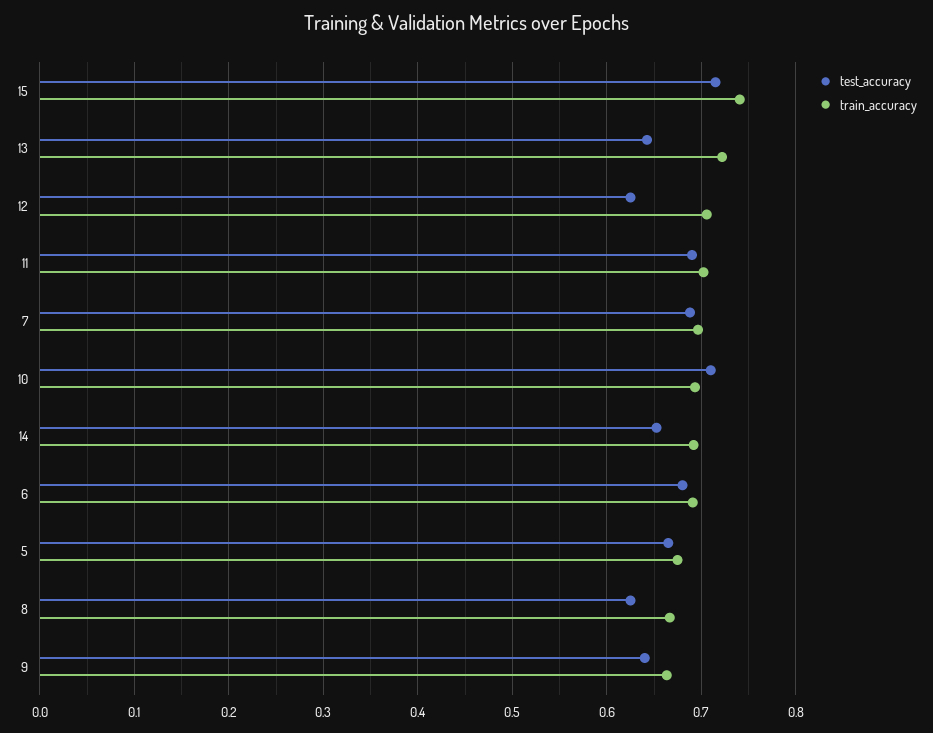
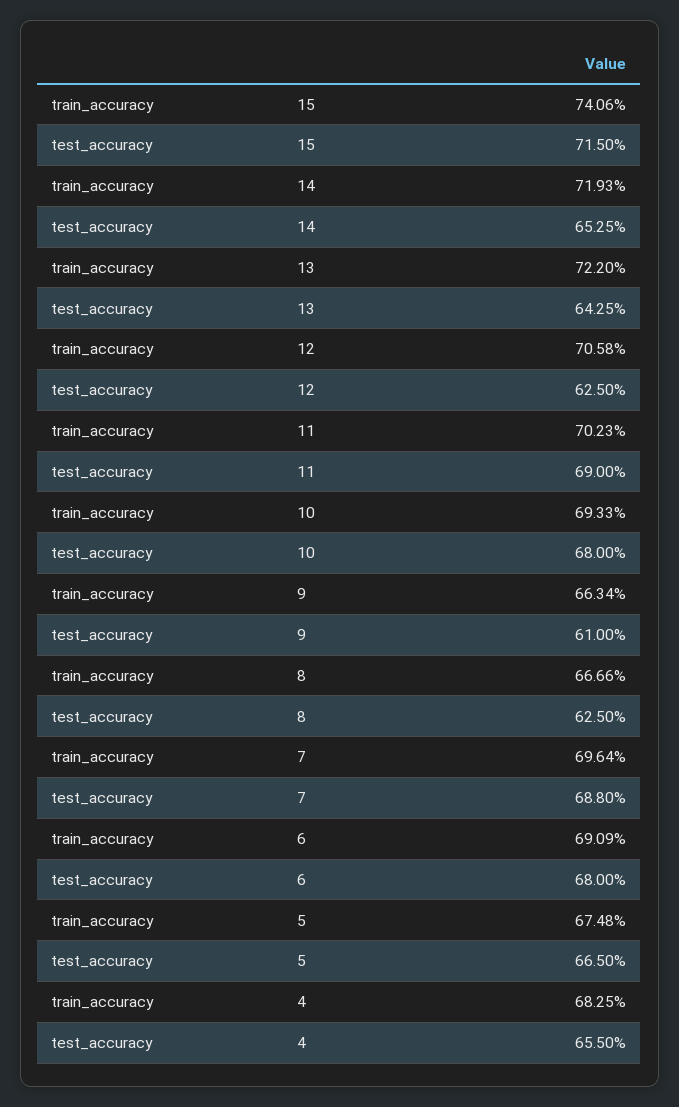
  {
    "test_accuracy": {
      "15": 0.715,
      "13": 0.6425,
      "12": 0.625,
      "11": 0.69,
      "7": 0.688,
-     "10": 0.71,
+     "10": 0.68,
      "14": 0.6525,
      "6": 0.68,
      "5": 0.665,
      "8": 0.625,
-     "9": 0.64
+     "9": 0.61,
+     "4": 0.655
    },
    "train_accuracy": {
      "15": 0.7406,
      "13": 0.722,
      "12": 0.7058,
      "11": 0.7023,
      "7": 0.6964,
      "10": 0.6933,
-     "14": 0.69,
+     "14": 0.7193,
      "6": 0.6909,
      "5": 0.6748,
      "8": 0.6666,
-     "9": 0.6634
+     "9": 0.6634,
+     "4": 0.6825
    }
  }

